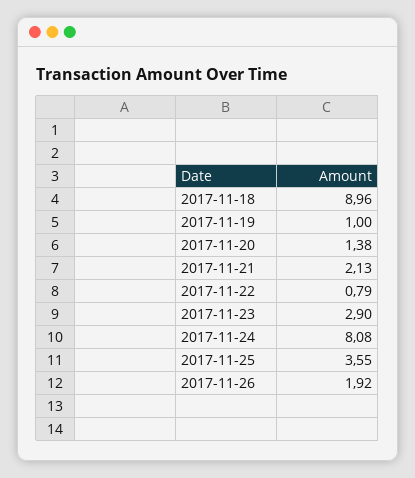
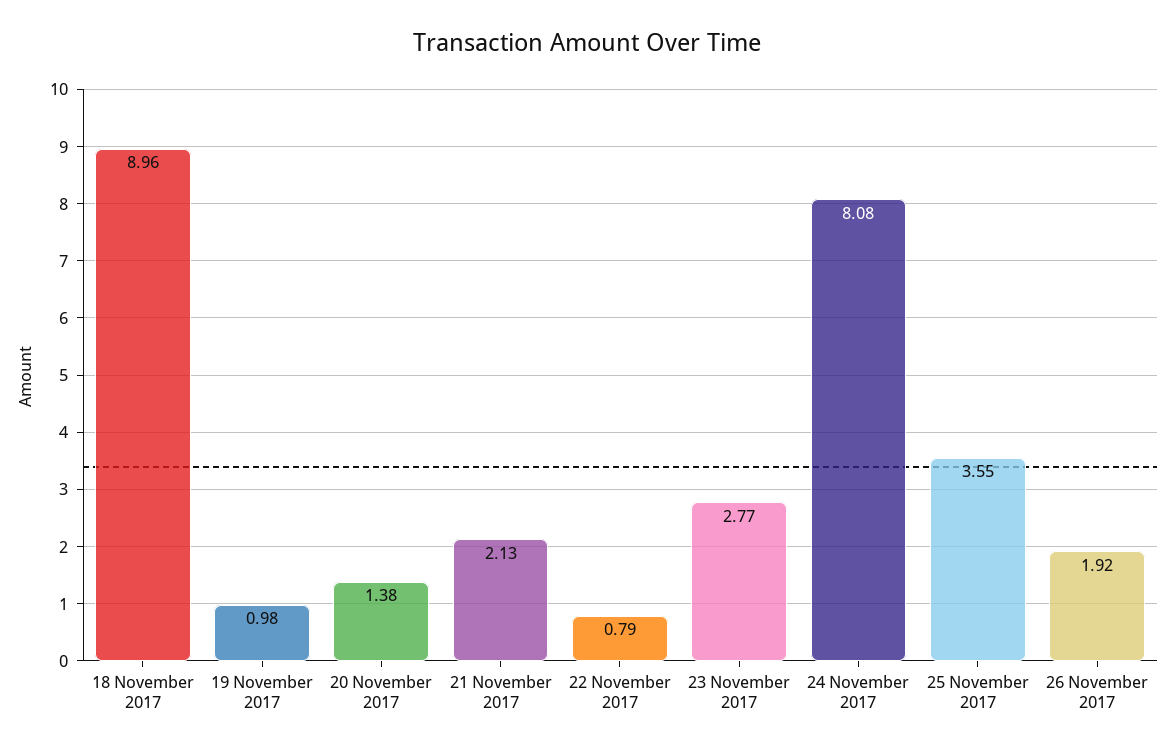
  {
    "2017-11-18": 8.96,
-   "2017-11-19": 1,
+   "2017-11-19": 0.98,
    "2017-11-20": 1.38,
    "2017-11-21": 2.13,
    "2017-11-22": 0.79,
-   "2017-11-23": 2.9,
+   "2017-11-23": 2.77,
    "2017-11-24": 8.08,
    "2017-11-25": 3.55,
    "2017-11-26": 1.92
  }

